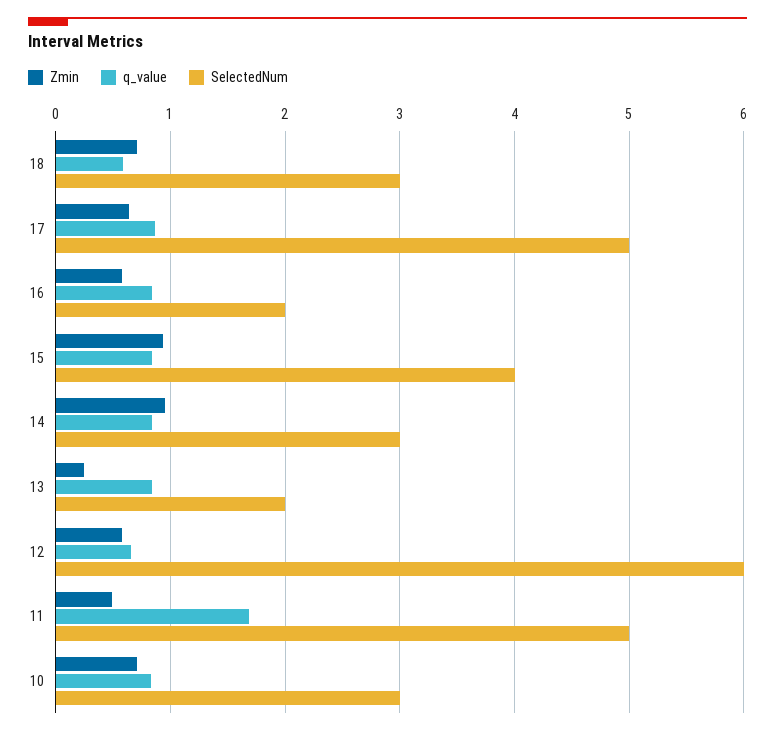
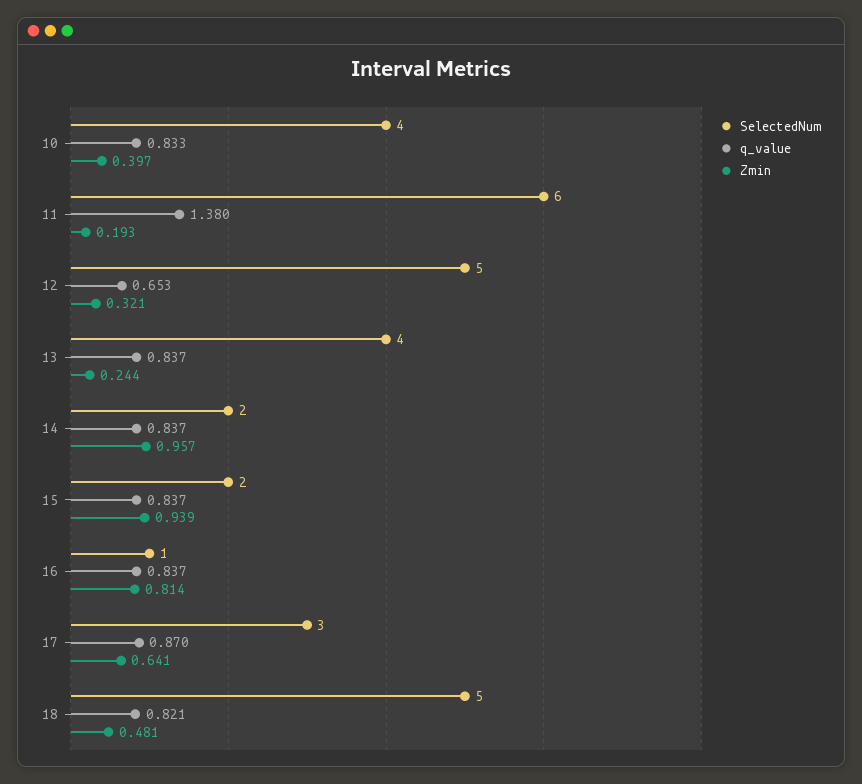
  {
    "Zmin": {
-     "18": 0.7,
+     "18": 0.481,
      "17": 0.641,
-     "16": 0.6,
+     "16": 0.814,
      "15": 0.939,
      "14": 0.957,
      "13": 0.244,
-     "12": 0.6,
+     "12": 0.321,
-     "11": 0.5,
+     "11": 0.193,
-     "10": 0.7
+     "10": 0.397
    },
    "q_value": {
-     "18": 0.6,
+     "18": 0.821,
      "17": 0.87,
      "16": 0.837,
      "15": 0.837,
      "14": 0.837,
      "13": 0.837,
      "12": 0.653,
-     "11": 1.7,
+     "11": 1.38,
      "10": 0.833
    },
    "SelectedNum": {
-     "18": 3,
+     "18": 5,
-     "17": 5,
+     "17": 3,
-     "16": 2,
+     "16": 1,
-     "15": 4,
+     "15": 2,
-     "14": 3,
+     "14": 2,
-     "13": 2,
+     "13": 4,
-     "12": 6,
+     "12": 5,
-     "11": 5,
+     "11": 6,
-     "10": 3
+     "10": 4
    }
  }

